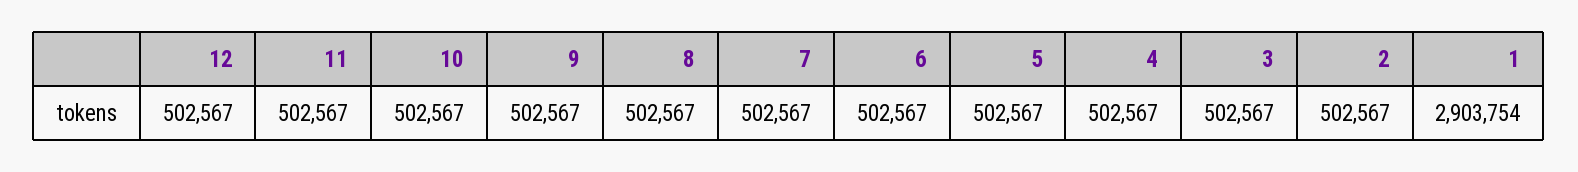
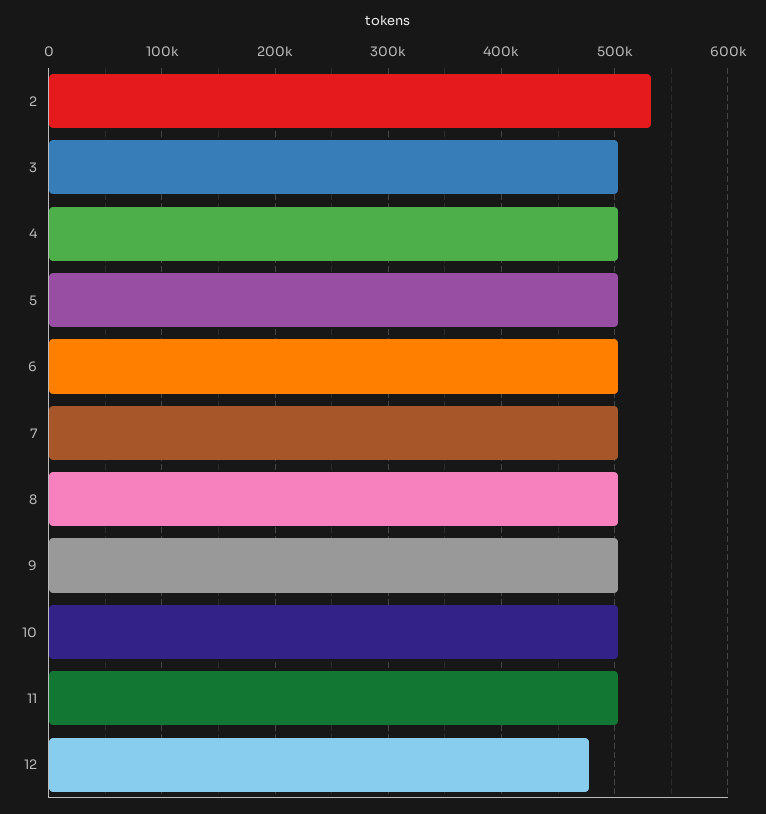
  {
-   "12": 502567,
+   "12": 480000,
    "11": 502567,
    "10": 502567,
    "9": 502567,
    "8": 502567,
    "7": 502567,
    "6": 502567,
    "5": 502567,
    "4": 502567,
    "3": 502567,
-   "2": 502567,
+   "2": 530000
-   "1": 2903754
  }

